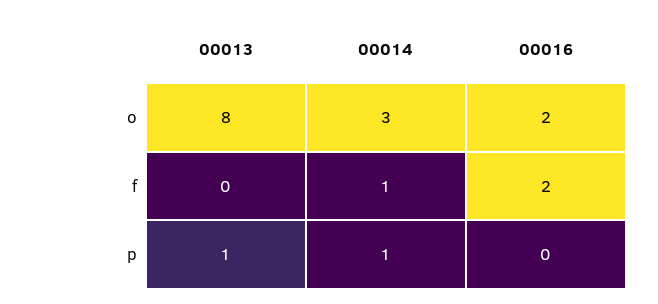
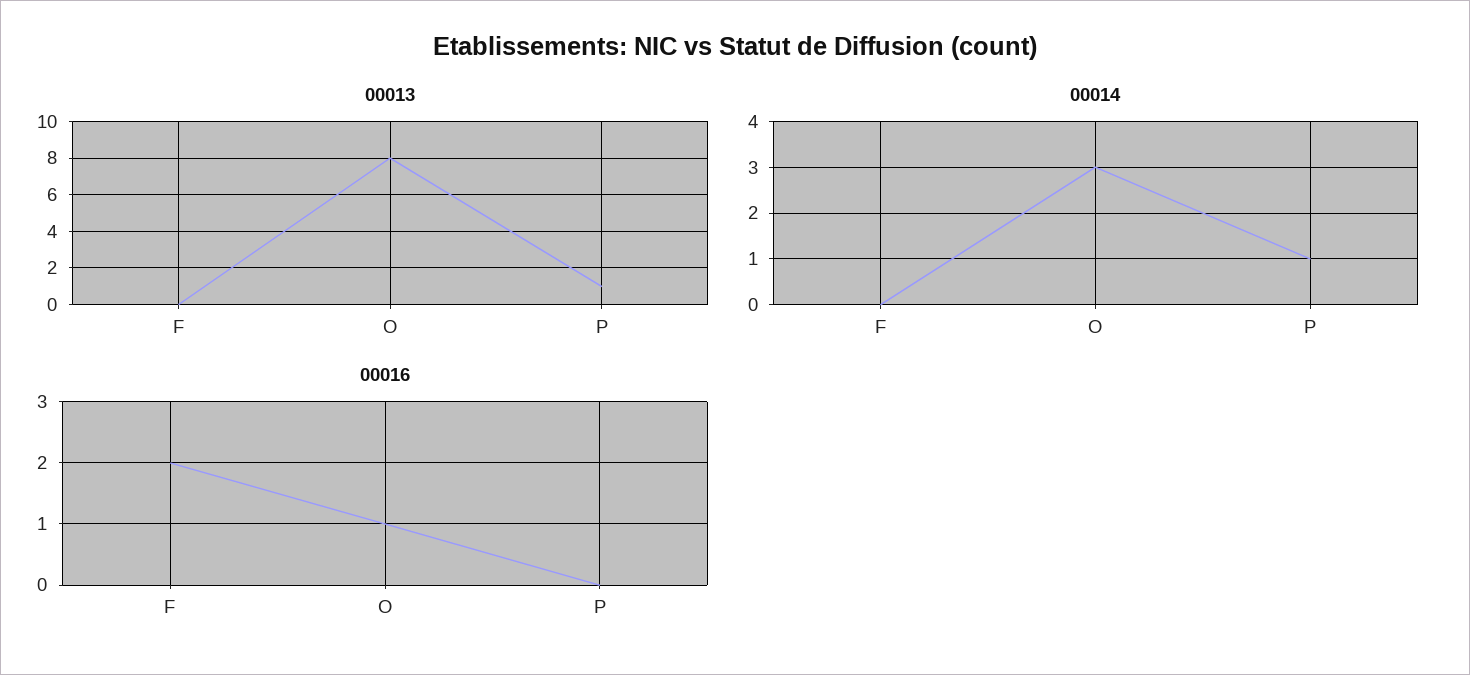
  {
    "00013": {
      "o": 8,
      "f": 0,
      "p": 1
    },
    "00014": {
      "o": 3,
-     "f": 1,
+     "f": 0,
      "p": 1
    },
    "00016": {
-     "o": 2,
+     "o": 1,
      "f": 2,
      "p": 0
    }
  }

